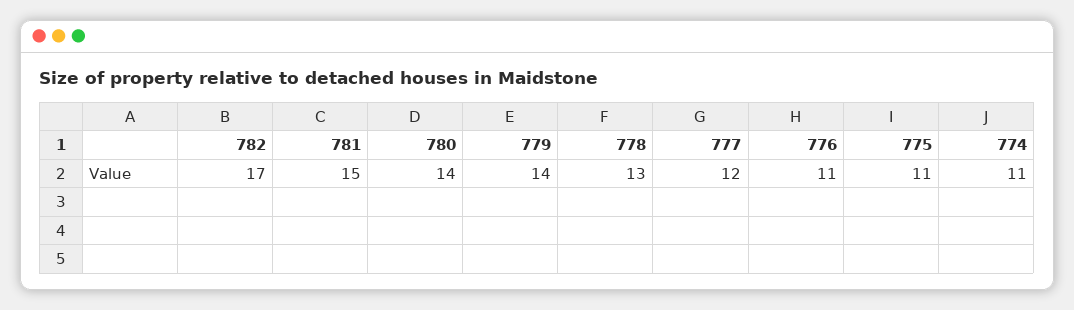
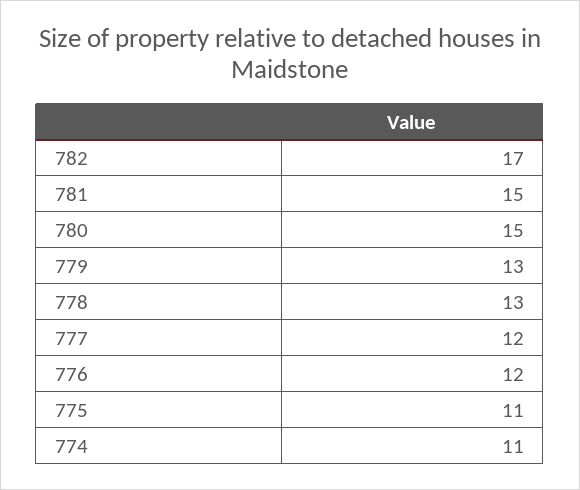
  {
    "782": 17,
    "781": 15,
-   "780": 14,
+   "780": 15,
-   "779": 14,
+   "779": 13,
    "778": 13,
    "777": 12,
-   "776": 11,
+   "776": 12,
    "775": 11,
    "774": 11
  }

